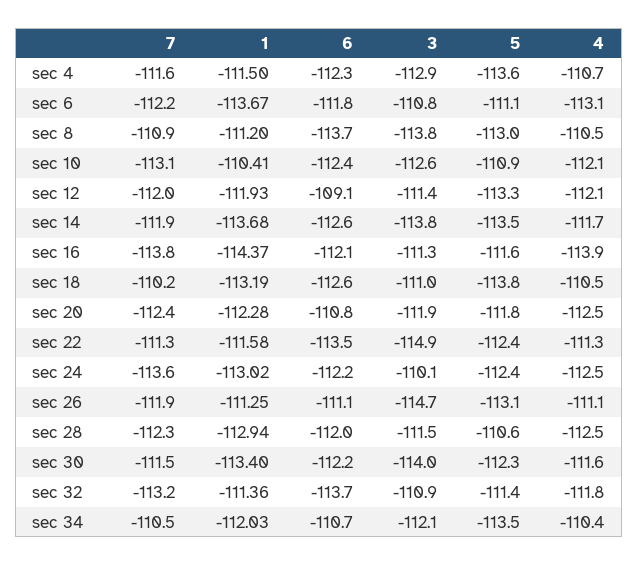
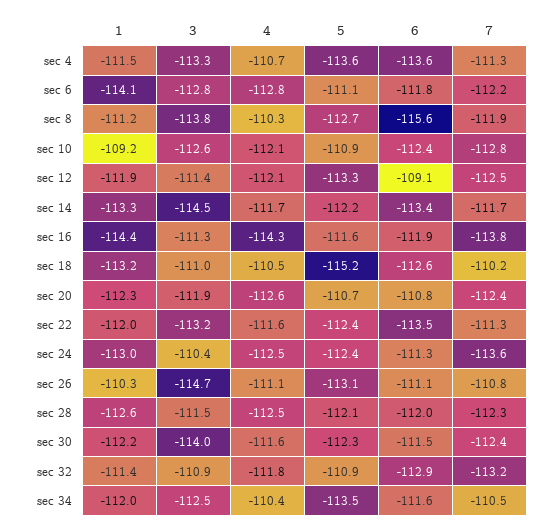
  {
    "7": {
-     "sec 4": -111.6,
+     "sec 4": -111.3,
      "sec 6": -112.2,
-     "sec 8": -110.9,
+     "sec 8": -111.9,
-     "sec 10": -113.1,
+     "sec 10": -112.8,
-     "sec 12": -112,
+     "sec 12": -112.5,
-     "sec 14": -111.9,
+     "sec 14": -111.7,
      "sec 16": -113.8,
      "sec 18": -110.2,
      "sec 20": -112.4,
      "sec 22": -111.3,
      "sec 24": -113.6,
-     "sec 26": -111.9,
+     "sec 26": -110.8,
      "sec 28": -112.3,
-     "sec 30": -111.5,
+     "sec 30": -112.4,
      "sec 32": -113.2,
      "sec 34": -110.5
    },
    "1": {
      "sec 4": -111.5,
-     "sec 6": -113.67,
+     "sec 6": -114.1,
      "sec 8": -111.2,
-     "sec 10": -110.41,
+     "sec 10": -109.2,
      "sec 12": -111.93,
-     "sec 14": -113.68,
+     "sec 14": -113.3,
      "sec 16": -114.37,
      "sec 18": -113.19,
      "sec 20": -112.28,
-     "sec 22": -111.58,
+     "sec 22": -112,
      "sec 24": -113.02,
-     "sec 26": -111.25,
+     "sec 26": -110.3,
-     "sec 28": -112.94,
+     "sec 28": -112.6,
-     "sec 30": -113.4,
+     "sec 30": -112.2,
      "sec 32": -111.36,
      "sec 34": -112.03
    },
    "6": {
-     "sec 4": -112.3,
+     "sec 4": -113.6,
      "sec 6": -111.8,
-     "sec 8": -113.7,
+     "sec 8": -115.6,
      "sec 10": -112.4,
      "sec 12": -109.1,
-     "sec 14": -112.6,
+     "sec 14": -113.4,
-     "sec 16": -112.1,
+     "sec 16": -111.9,
      "sec 18": -112.6,
      "sec 20": -110.8,
      "sec 22": -113.5,
-     "sec 24": -112.2,
+     "sec 24": -111.3,
      "sec 26": -111.1,
      "sec 28": -112,
-     "sec 30": -112.2,
+     "sec 30": -111.5,
-     "sec 32": -113.7,
+     "sec 32": -112.9,
-     "sec 34": -110.7
+     "sec 34": -111.6
    },
    "3": {
-     "sec 4": -112.9,
+     "sec 4": -113.3,
-     "sec 6": -110.8,
+     "sec 6": -112.8,
      "sec 8": -113.8,
      "sec 10": -112.6,
      "sec 12": -111.4,
-     "sec 14": -113.8,
+     "sec 14": -114.5,
      "sec 16": -111.3,
      "sec 18": -111,
      "sec 20": -111.9,
-     "sec 22": -114.9,
+     "sec 22": -113.2,
-     "sec 24": -110.1,
+     "sec 24": -110.4,
      "sec 26": -114.7,
      "sec 28": -111.5,
      "sec 30": -114,
      "sec 32": -110.9,
-     "sec 34": -112.1
+     "sec 34": -112.5
    },
    "5": {
      "sec 4": -113.6,
      "sec 6": -111.1,
-     "sec 8": -113,
+     "sec 8": -112.7,
      "sec 10": -110.9,
      "sec 12": -113.3,
-     "sec 14": -113.5,
+     "sec 14": -112.2,
      "sec 16": -111.6,
-     "sec 18": -113.8,
+     "sec 18": -115.2,
-     "sec 20": -111.8,
+     "sec 20": -110.7,
      "sec 22": -112.4,
      "sec 24": -112.4,
      "sec 26": -113.1,
-     "sec 28": -110.6,
+     "sec 28": -112.1,
      "sec 30": -112.3,
-     "sec 32": -111.4,
+     "sec 32": -110.9,
      "sec 34": -113.5
    },
    "4": {
      "sec 4": -110.7,
-     "sec 6": -113.1,
+     "sec 6": -112.8,
-     "sec 8": -110.5,
+     "sec 8": -110.3,
      "sec 10": -112.1,
      "sec 12": -112.1,
      "sec 14": -111.7,
-     "sec 16": -113.9,
+     "sec 16": -114.3,
      "sec 18": -110.5,
-     "sec 20": -112.5,
+     "sec 20": -112.6,
-     "sec 22": -111.3,
+     "sec 22": -111.6,
      "sec 24": -112.5,
      "sec 26": -111.1,
      "sec 28": -112.5,
      "sec 30": -111.6,
      "sec 32": -111.8,
      "sec 34": -110.4
    }
  }

